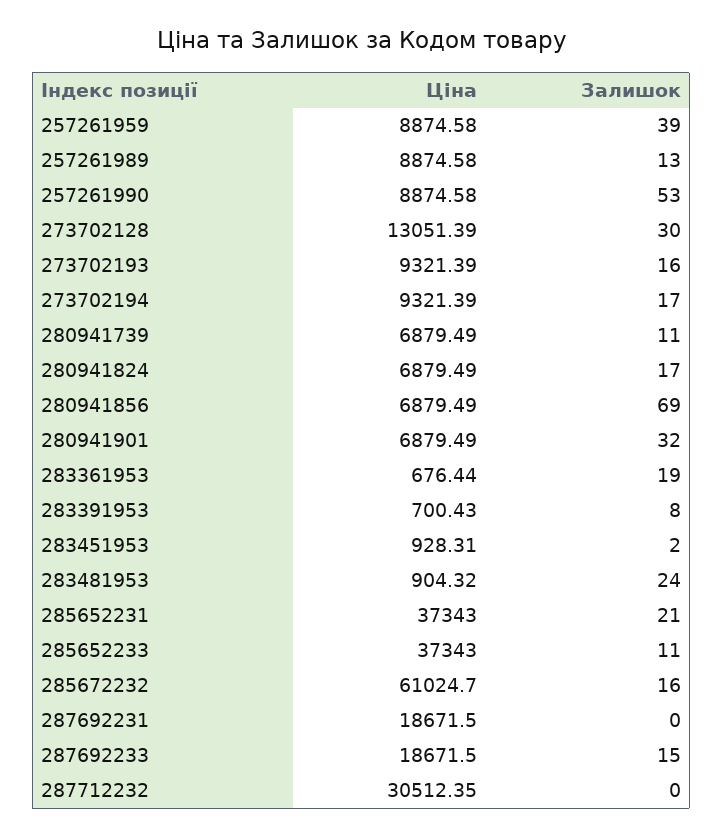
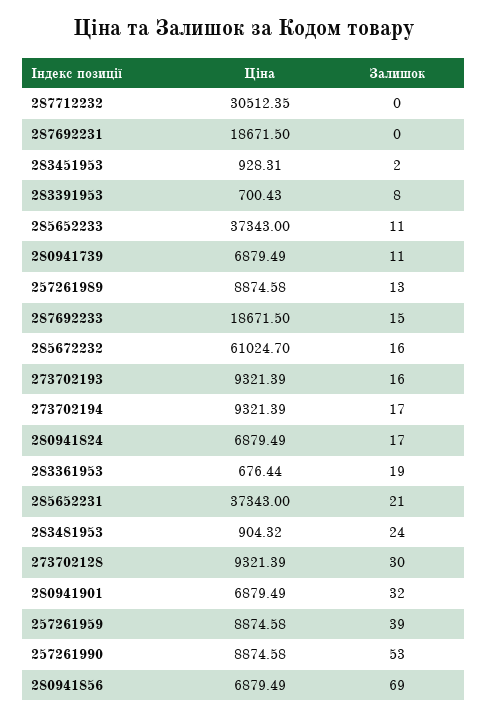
  {
    "Ціна": {
      "257261959": 8874.58,
      "257261989": 8874.58,
      "257261990": 8874.58,
-     "273702128": 13051.39,
+     "273702128": 9321.39,
      "273702193": 9321.39,
      "273702194": 9321.39,
      "280941739": 6879.49,
      "280941824": 6879.49,
      "280941856": 6879.49,
      "280941901": 6879.49,
      "283361953": 676.44,
      "283391953": 700.43,
      "283451953": 928.31,
      "283481953": 904.32,
      "285652231": 37343,
      "285652233": 37343,
      "285672232": 61024.7,
      "287692231": 18671.5,
      "287692233": 18671.5,
      "287712232": 30512.35
    },
    "Залишок": {
      "257261959": 39,
      "257261989": 13,
      "257261990": 53,
      "273702128": 30,
      "273702193": 16,
      "273702194": 17,
      "280941739": 11,
      "280941824": 17,
      "280941856": 69,
      "280941901": 32,
      "283361953": 19,
      "283391953": 8,
      "283451953": 2,
      "283481953": 24,
      "285652231": 21,
      "285652233": 11,
      "285672232": 16,
      "287692231": 0,
      "287692233": 15,
      "287712232": 0
    }
  }

